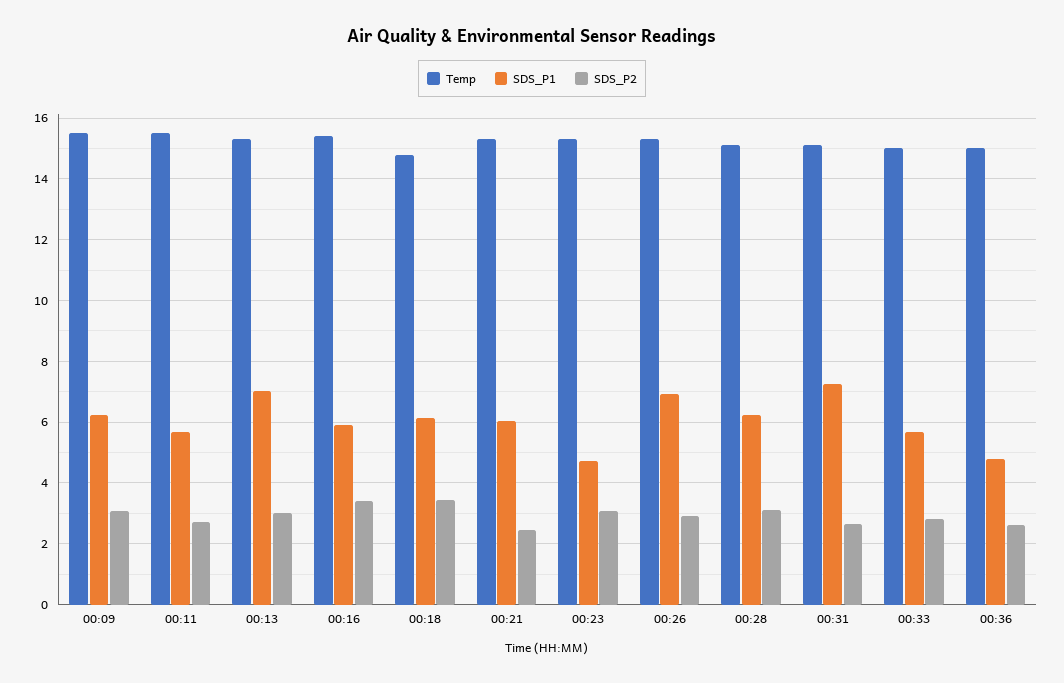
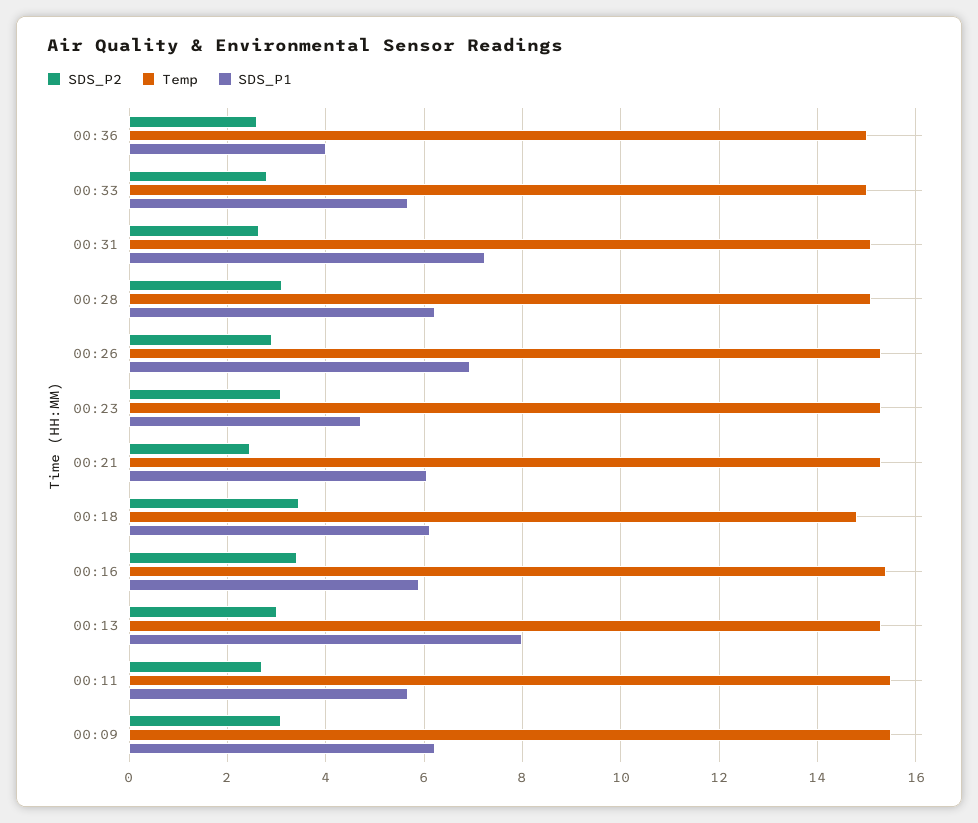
  {
    "Temp": {
      "00:09": 15.6,
      "00:11": 15.6,
      "00:13": 15.4,
      "00:16": 15.4,
      "00:18": 14.8,
      "00:21": 15.4,
      "00:23": 15.4,
      "00:26": 15.4,
      "00:28": 15.2,
      "00:31": 15.2,
      "00:33": 15,
      "00:36": 15
    },
    "SDS_P1": {
      "00:09": 6.2,
      "00:11": 5.6,
-     "00:13": 7,
+     "00:13": 8,
      "00:16": 6,
      "00:18": 6.2,
      "00:21": 6,
      "00:23": 4.8,
      "00:26": 7,
      "00:28": 6.2,
      "00:31": 7.2,
      "00:33": 5.6,
-     "00:36": 4.8
+     "00:36": 4
    },
    "SDS_P2": {
      "00:09": 3,
      "00:11": 2.8,
      "00:13": 3,
      "00:16": 3.4,
      "00:18": 3.4,
      "00:21": 2.4,
      "00:23": 3,
      "00:26": 3,
      "00:28": 3.2,
      "00:31": 2.6,
      "00:33": 2.8,
      "00:36": 2.6
    }
  }

